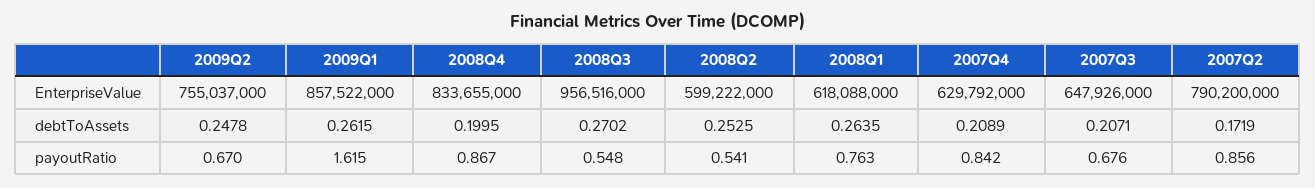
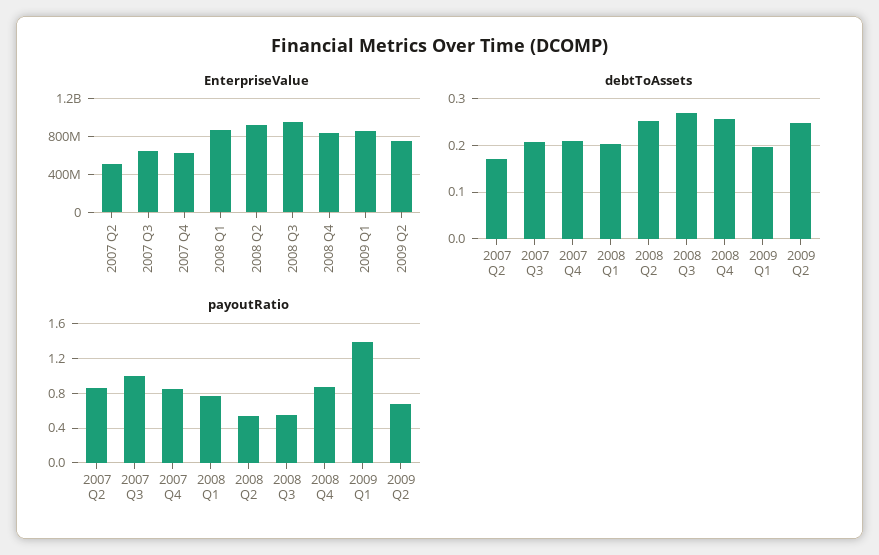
  {
    "EnterpriseValue": {
      "2009Q2": 755037000,
      "2009Q1": 857522000,
      "2008Q4": 833655000,
      "2008Q3": 956516000,
-     "2008Q2": 599222000,
+     "2008Q2": 900000000,
-     "2008Q1": 618088000,
+     "2008Q1": 900000000,
      "2007Q4": 629792000,
      "2007Q3": 647926000,
-     "2007Q2": 790200000
+     "2007Q2": 500000000
    },
    "debtToAssets": {
      "2009Q2": 0.2478,
-     "2009Q1": 0.2615,
+     "2009Q1": 0.2,
-     "2008Q4": 0.1995,
+     "2008Q4": 0.26,
      "2008Q3": 0.2702,
      "2008Q2": 0.2525,
-     "2008Q1": 0.2635,
+     "2008Q1": 0.2,
      "2007Q4": 0.2089,
      "2007Q3": 0.2071,
      "2007Q2": 0.1719
    },
    "payoutRatio": {
      "2009Q2": 0.67,
-     "2009Q1": 1.615,
+     "2009Q1": 1.4,
      "2008Q4": 0.867,
      "2008Q3": 0.548,
      "2008Q2": 0.541,
      "2008Q1": 0.763,
      "2007Q4": 0.842,
-     "2007Q3": 0.676,
+     "2007Q3": 1,
      "2007Q2": 0.856
    }
  }

